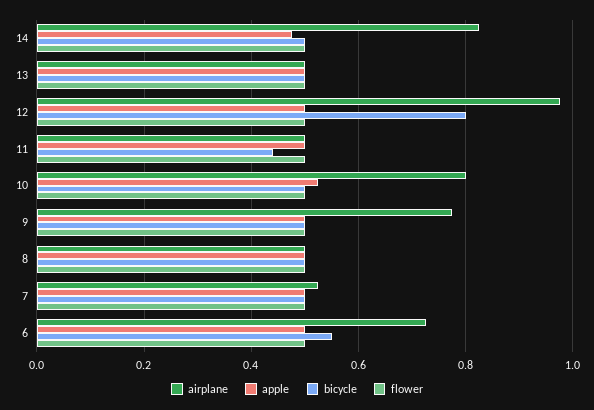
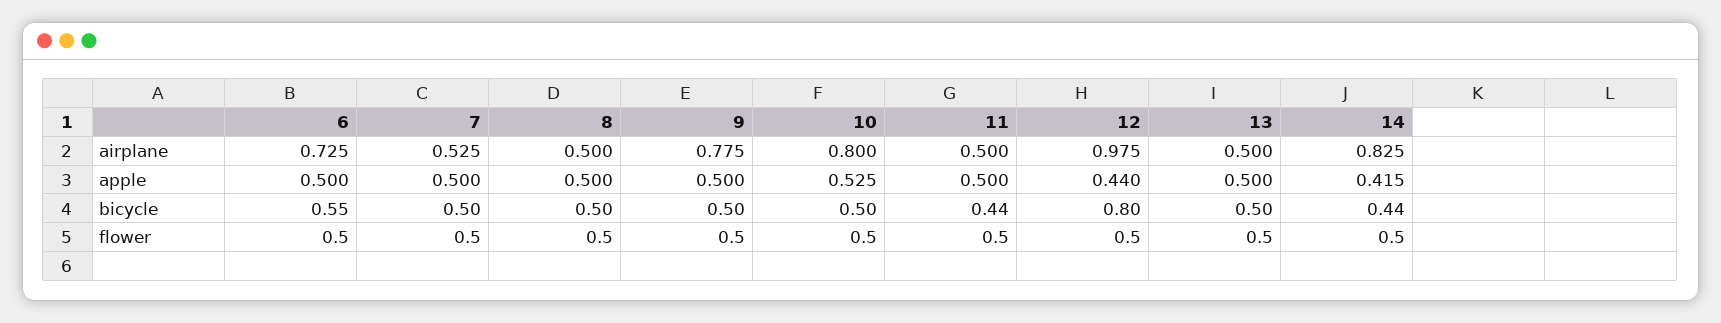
  {
    "airplane": {
      "14": 0.825,
      "13": 0.5,
      "12": 0.975,
      "11": 0.5,
      "10": 0.8,
      "9": 0.775,
      "8": 0.5,
      "7": 0.525,
      "6": 0.725
    },
    "apple": {
-     "14": 0.48,
+     "14": 0.415,
      "13": 0.5,
-     "12": 0.5,
+     "12": 0.44,
      "11": 0.5,
      "10": 0.525,
      "9": 0.5,
      "8": 0.5,
      "7": 0.5,
      "6": 0.5
    },
    "bicycle": {
-     "14": 0.5,
+     "14": 0.44,
      "13": 0.5,
      "12": 0.8,
      "11": 0.44,
      "10": 0.5,
      "9": 0.5,
      "8": 0.5,
      "7": 0.5,
      "6": 0.55
    },
    "flower": {
      "14": 0.5,
      "13": 0.5,
      "12": 0.5,
      "11": 0.5,
      "10": 0.5,
      "9": 0.5,
      "8": 0.5,
      "7": 0.5,
      "6": 0.5
    }
  }

